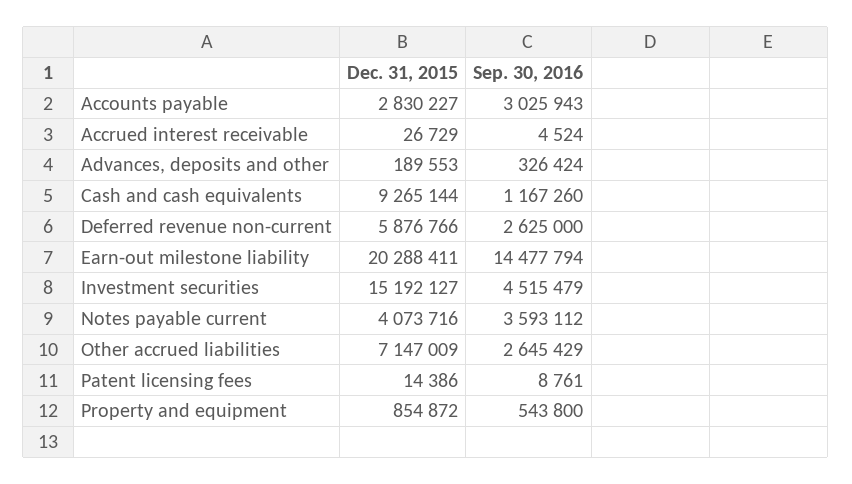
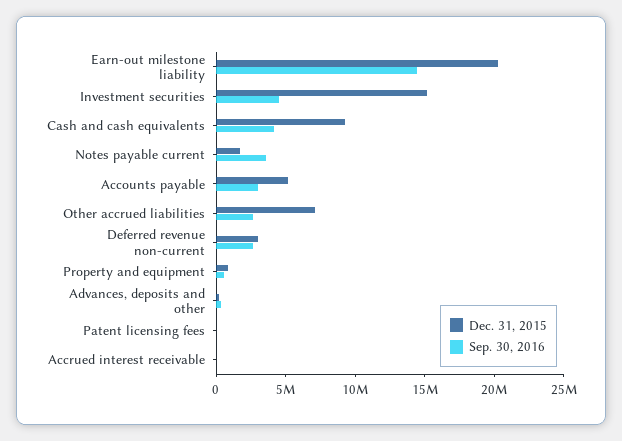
  {
    "Dec. 31, 2015": {
-     "Accounts payable": 2830227,
+     "Accounts payable": 5000000,
      "Accrued interest receivable": 26729,
      "Advances, deposits and other": 189553,
      "Cash and cash equivalents": 9265144,
-     "Deferred revenue non-current": 5876766,
+     "Deferred revenue non-current": 3000000,
      "Earn-out milestone liability": 20288411,
      "Investment securities": 15192127,
-     "Notes payable current": 4073716,
+     "Notes payable current": 2000000,
      "Other accrued liabilities": 7147009,
      "Patent licensing fees": 14386,
      "Property and equipment": 854872
    },
    "Sep. 30, 2016": {
      "Accounts payable": 3025943,
      "Accrued interest receivable": 4524,
      "Advances, deposits and other": 326424,
-     "Cash and cash equivalents": 1167260,
+     "Cash and cash equivalents": 4000000,
      "Deferred revenue non-current": 2625000,
      "Earn-out milestone liability": 14477794,
      "Investment securities": 4515479,
      "Notes payable current": 3593112,
      "Other accrued liabilities": 2645429,
      "Patent licensing fees": 8761,
      "Property and equipment": 543800
    }
  }

